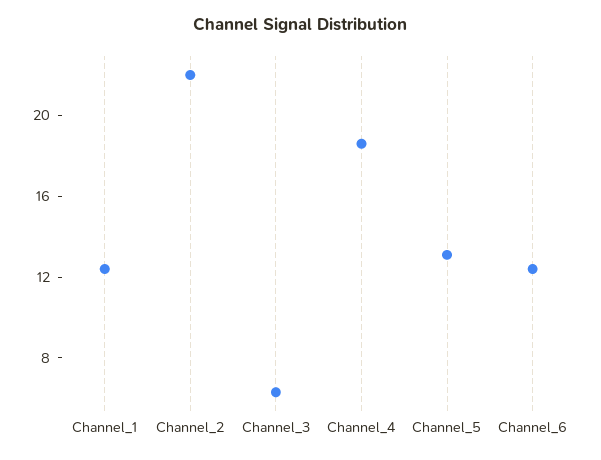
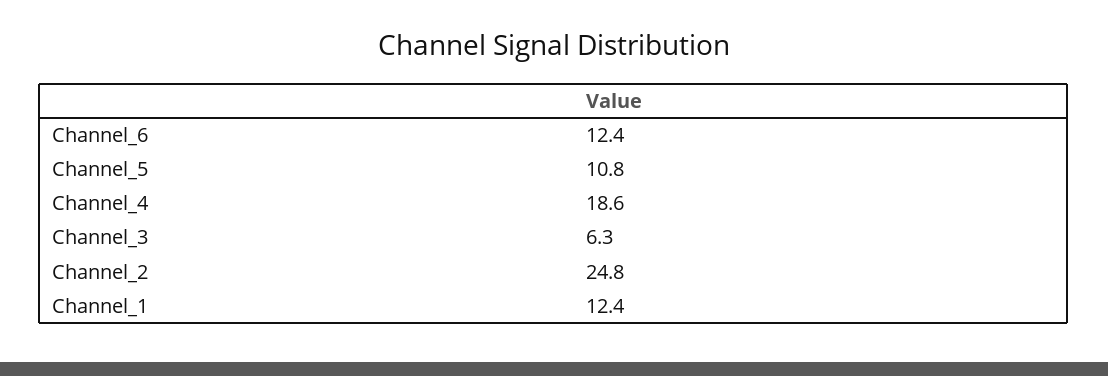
  {
    "Channel_1": 12.4,
-   "Channel_2": 22,
+   "Channel_2": 24.8,
    "Channel_3": 6.3,
    "Channel_4": 18.6,
-   "Channel_5": 13,
+   "Channel_5": 10.8,
    "Channel_6": 12.4
  }

